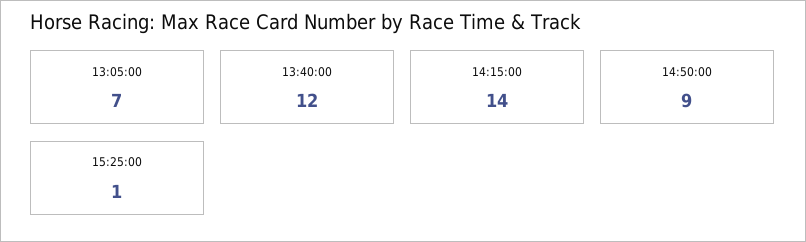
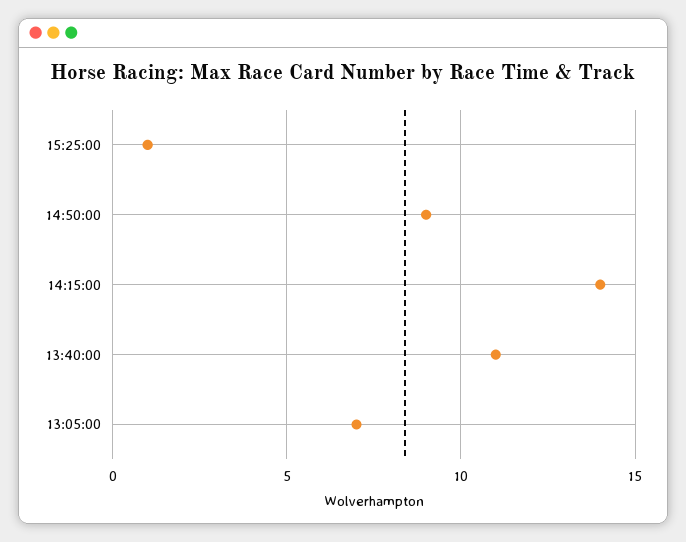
  {
    "13:05:00": 7,
-   "13:40:00": 12,
+   "13:40:00": 11,
    "14:15:00": 14,
    "14:50:00": 9,
    "15:25:00": 1
  }

